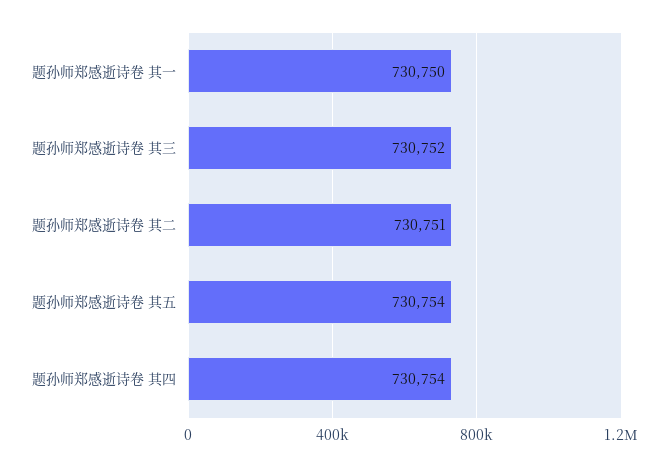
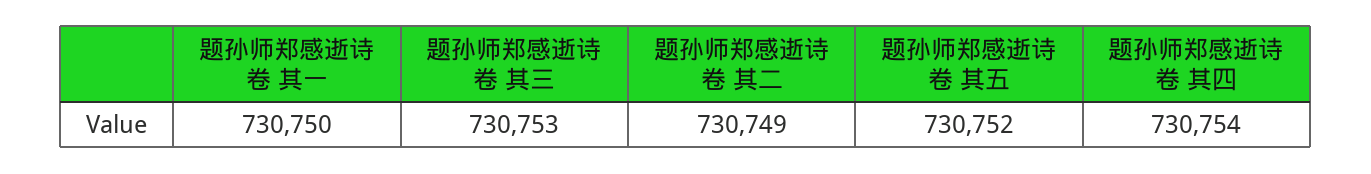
  {
    "题孙师郑感逝诗卷 其一": 730750,
-   "题孙师郑感逝诗卷 其三": 730752,
+   "题孙师郑感逝诗卷 其三": 730753,
-   "题孙师郑感逝诗卷 其二": 730751,
+   "题孙师郑感逝诗卷 其二": 730749,
-   "题孙师郑感逝诗卷 其五": 730754,
+   "题孙师郑感逝诗卷 其五": 730752,
    "题孙师郑感逝诗卷 其四": 730754
  }

